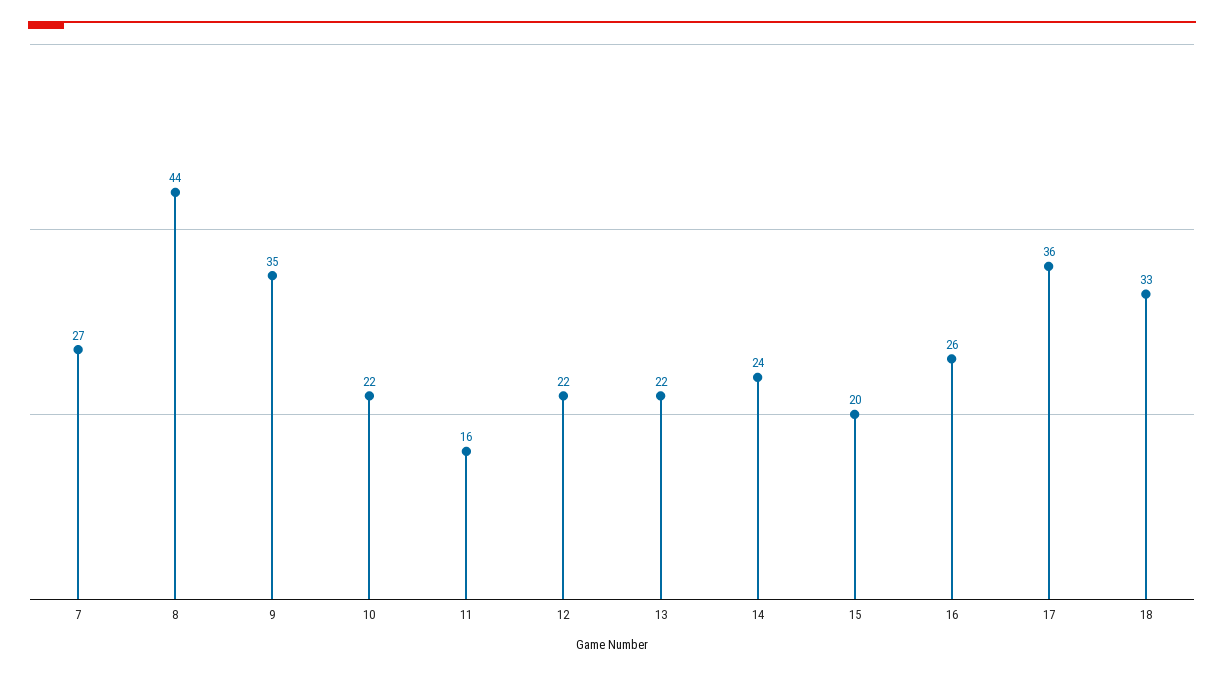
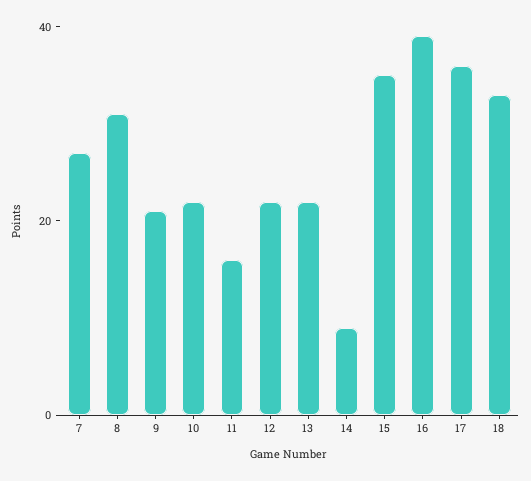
  {
    "7": 27,
-   "8": 44,
+   "8": 30,
-   "9": 35,
+   "9": 20,
    "10": 22,
    "11": 16,
    "12": 22,
    "13": 22,
-   "14": 24,
+   "14": 10,
-   "15": 20,
+   "15": 35,
-   "16": 26,
+   "16": 40,
    "17": 36,
    "18": 33
  }

